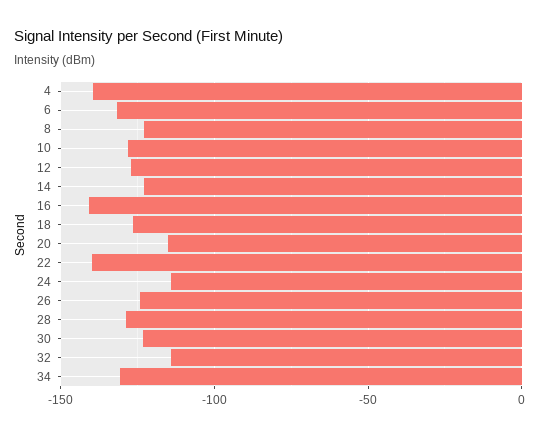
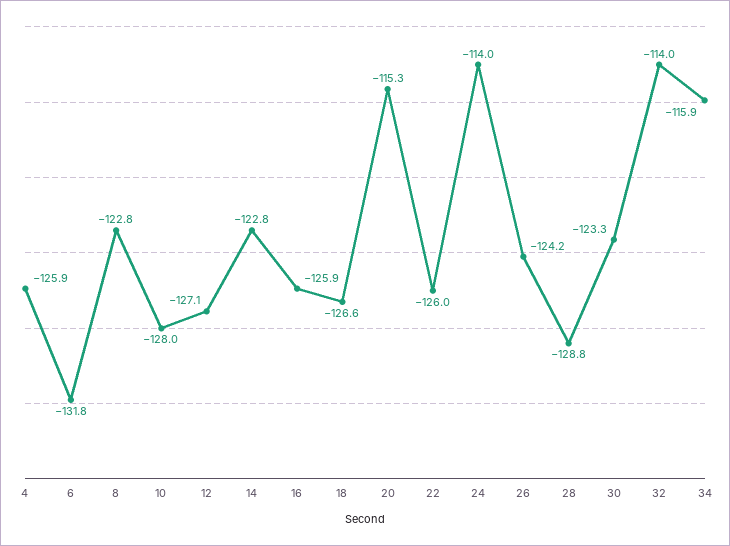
  {
-   "4": -140,
+   "4": -125.9,
    "6": -131.8,
    "8": -122.8,
    "10": -128,
    "12": -127.1,
    "14": -122.8,
-   "16": -140,
+   "16": -125.9,
    "18": -126.6,
    "20": -115.3,
-   "22": -140,
+   "22": -126,
    "24": -114,
    "26": -124.2,
    "28": -128.8,
    "30": -123.3,
    "32": -114,
-   "34": -130
+   "34": -115.9
  }

